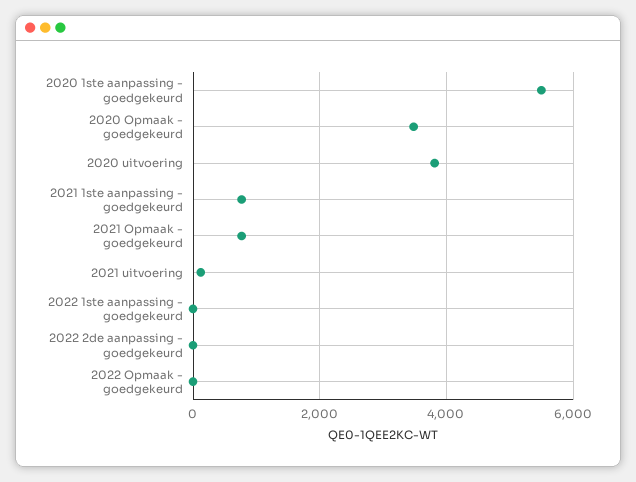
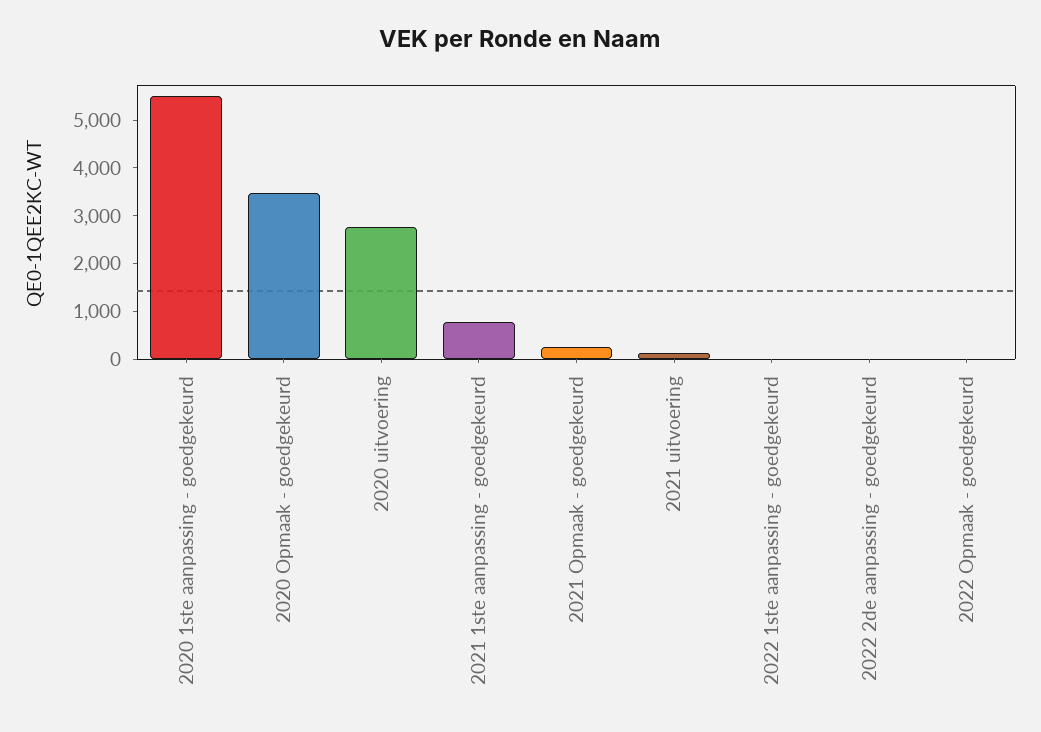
  {
    "2020 1ste aanpassing - goedgekeurd": 5600,
    "2020 Opmaak - goedgekeurd": 3400,
-   "2020 uitvoering": 3800,
+   "2020 uitvoering": 2800,
    "2021 1ste aanpassing - goedgekeurd": 800,
-   "2021 Opmaak - goedgekeurd": 800,
+   "2021 Opmaak - goedgekeurd": 200,
    "2021 uitvoering": 200,
    "2022 1ste aanpassing - goedgekeurd": 0,
    "2022 2de aanpassing - goedgekeurd": 0,
    "2022 Opmaak - goedgekeurd": 0
  }

